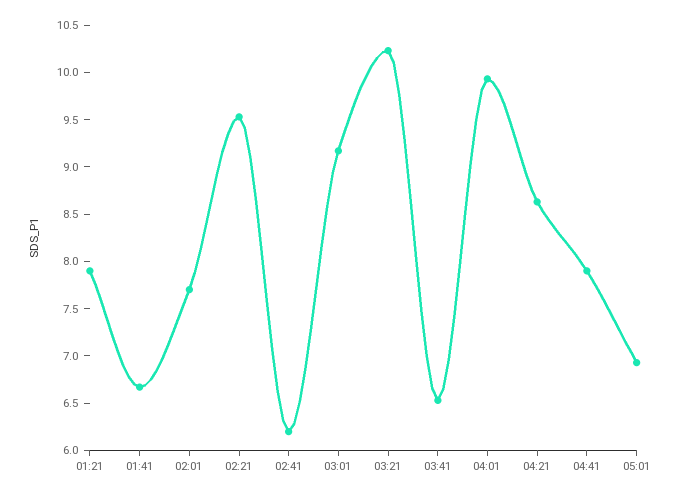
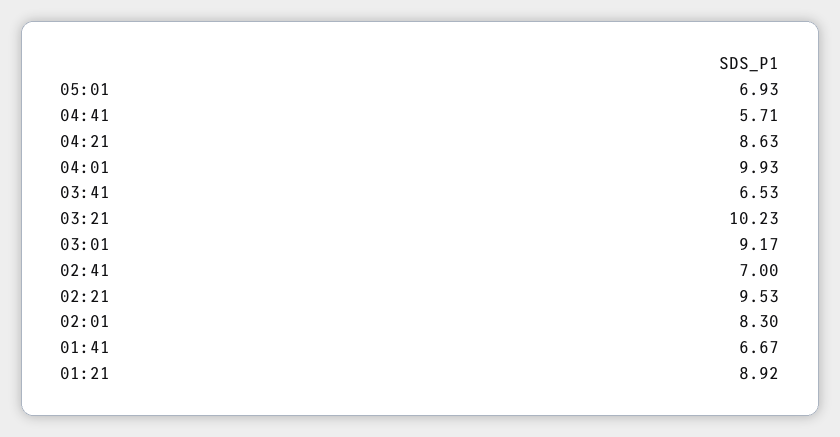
  {
-   "01:21": 7.9,
+   "01:21": 8.92,
    "01:41": 6.67,
-   "02:01": 7.7,
+   "02:01": 8.3,
    "02:21": 9.53,
-   "02:41": 6.2,
+   "02:41": 7,
    "03:01": 9.17,
    "03:21": 10.23,
    "03:41": 6.53,
    "04:01": 9.93,
    "04:21": 8.63,
-   "04:41": 7.9,
+   "04:41": 5.71,
    "05:01": 6.93
  }

